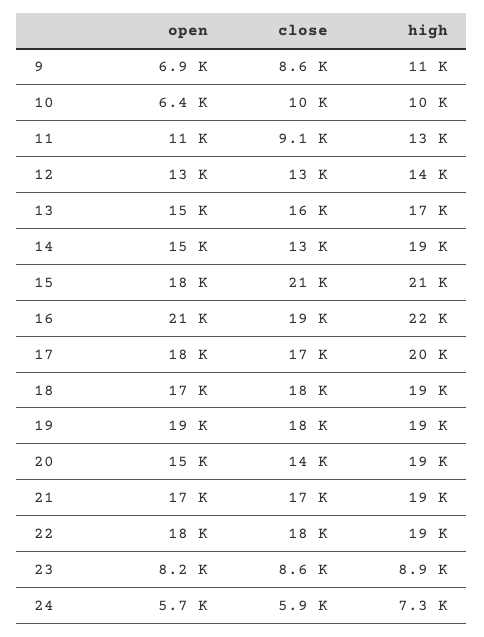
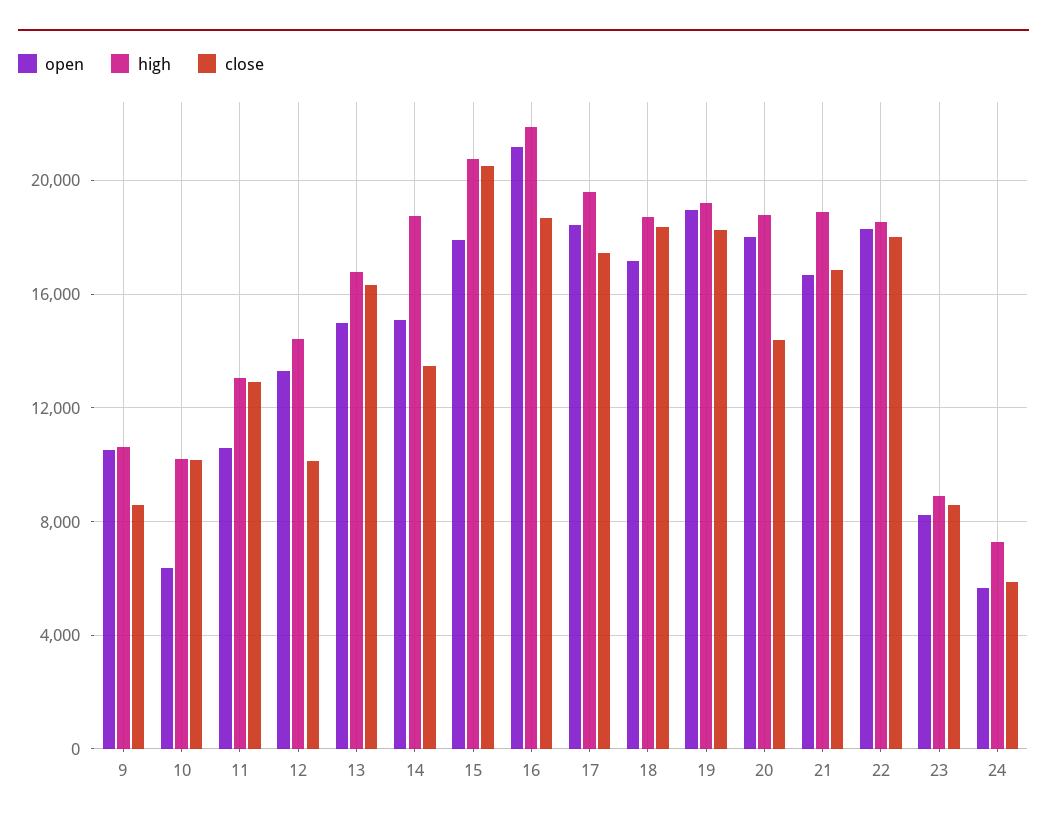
  {
    "open": {
-     "9": 6900,
+     "9": 10500,
      "10": 6400,
      "11": 11000,
      "12": 13000,
      "13": 15000,
      "14": 15000,
      "15": 18000,
      "16": 21000,
      "17": 18000,
      "18": 17000,
      "19": 19000,
-     "20": 15000,
+     "20": 18000,
      "21": 17000,
      "22": 18000,
      "23": 8200,
      "24": 5700
    },
    "close": {
      "9": 8600,
      "10": 10000,
-     "11": 9100,
+     "11": 13000,
-     "12": 13000,
+     "12": 10000,
      "13": 16000,
      "14": 13000,
      "15": 21000,
      "16": 19000,
      "17": 17000,
      "18": 18000,
      "19": 18000,
      "20": 14000,
      "21": 17000,
      "22": 18000,
      "23": 8600,
      "24": 5900
    },
    "high": {
      "9": 11000,
      "10": 10000,
      "11": 13000,
      "12": 14000,
      "13": 17000,
      "14": 19000,
      "15": 21000,
      "16": 22000,
      "17": 20000,
      "18": 19000,
      "19": 19000,
      "20": 19000,
      "21": 19000,
      "22": 19000,
      "23": 8900,
      "24": 7300
    }
  }

